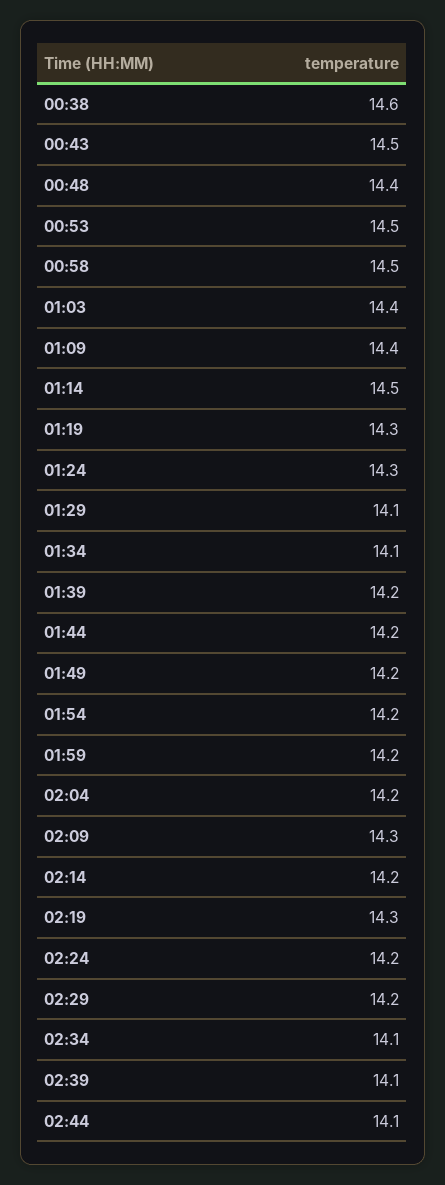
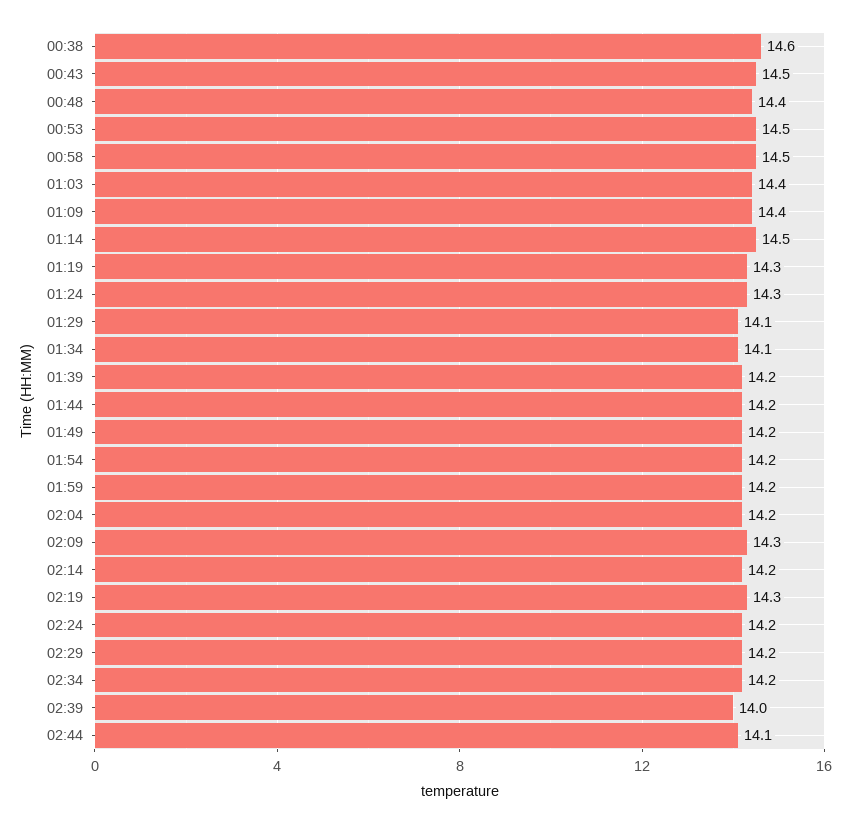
  {
    "00:38": 14.6,
    "00:43": 14.5,
    "00:48": 14.4,
    "00:53": 14.5,
    "00:58": 14.5,
    "01:03": 14.4,
    "01:09": 14.4,
    "01:14": 14.5,
    "01:19": 14.3,
    "01:24": 14.3,
    "01:29": 14.1,
    "01:34": 14.1,
    "01:39": 14.2,
    "01:44": 14.2,
    "01:49": 14.2,
    "01:54": 14.2,
    "01:59": 14.2,
    "02:04": 14.2,
    "02:09": 14.3,
    "02:14": 14.2,
    "02:19": 14.3,
    "02:24": 14.2,
    "02:29": 14.2,
-   "02:34": 14.1,
+   "02:34": 14.2,
-   "02:39": 14.1,
+   "02:39": 14,
    "02:44": 14.1
  }

